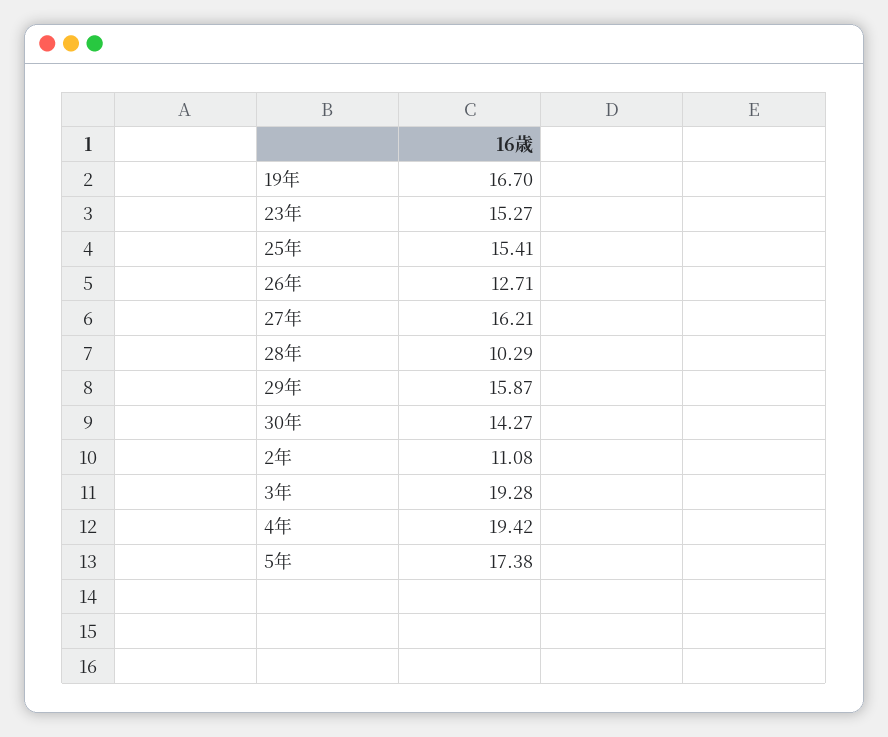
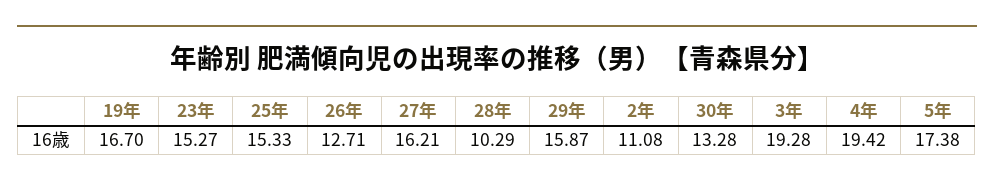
  {
    "19年": 16.7,
    "23年": 15.27,
-   "25年": 15.41,
+   "25年": 15.33,
    "26年": 12.71,
    "27年": 16.21,
    "28年": 10.29,
    "29年": 15.87,
-   "30年": 14.27,
+   "30年": 13.28,
    "2年": 11.08,
    "3年": 19.28,
    "4年": 19.42,
    "5年": 17.38
  }

